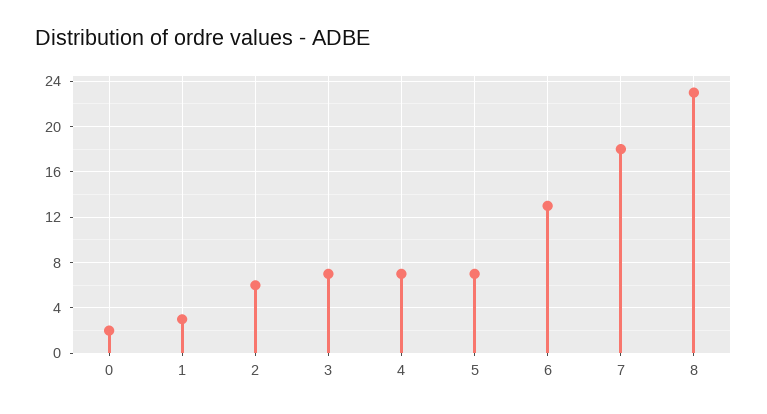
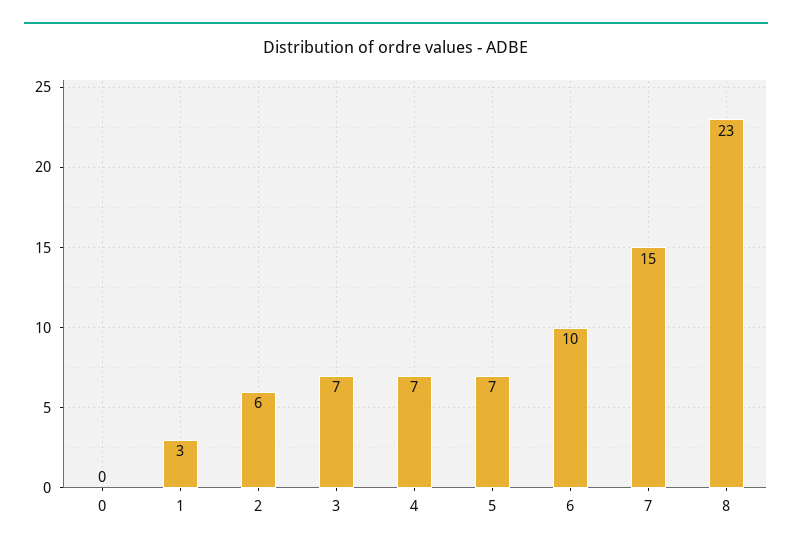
  {
-   "0": 2,
+   "0": 0,
    "1": 3,
    "2": 6,
    "3": 7,
    "4": 7,
    "5": 7,
-   "6": 13,
+   "6": 10,
-   "7": 18,
+   "7": 15,
    "8": 23
  }

